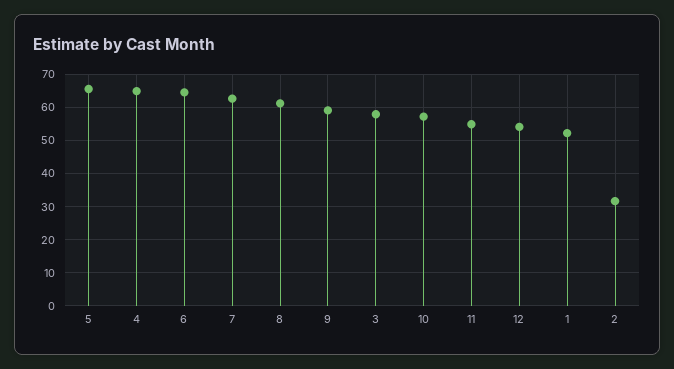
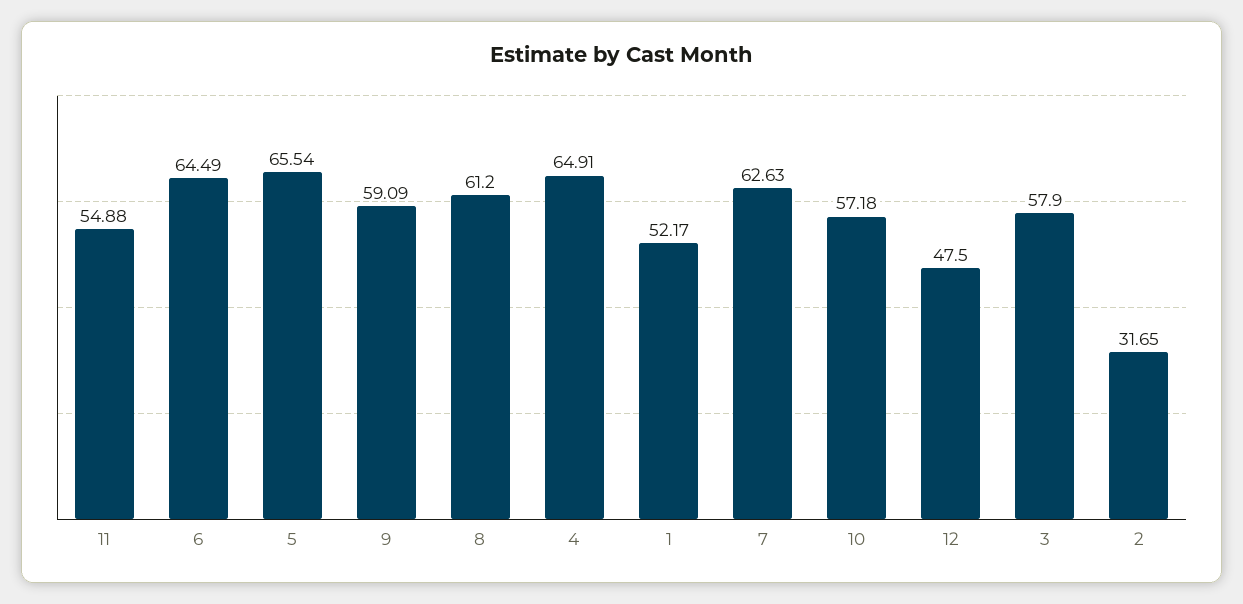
  {
    "5": 65.54,
    "4": 64.91,
    "6": 64.49,
    "7": 62.63,
    "8": 61.2,
    "9": 59.09,
    "3": 57.9,
    "10": 57.18,
    "11": 54.88,
-   "12": 54,
+   "12": 47.5,
    "1": 52.17,
    "2": 31.65
  }

